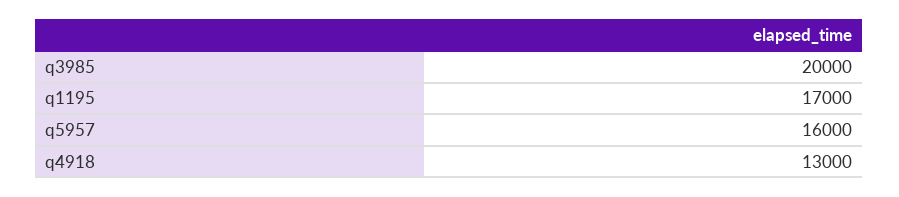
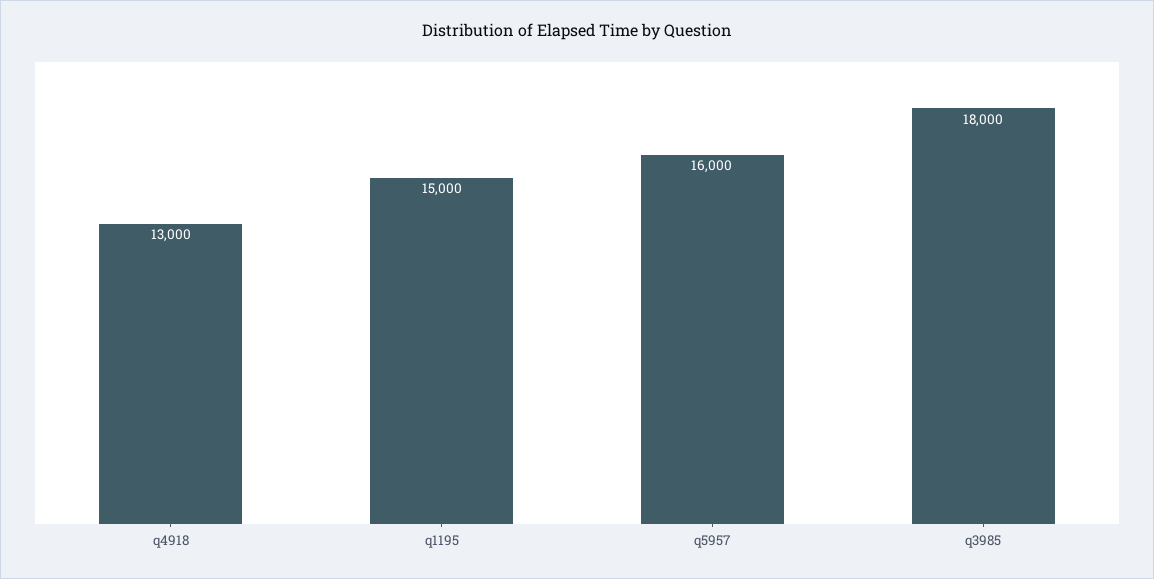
  {
-   "q3985": 20000,
+   "q3985": 18000,
-   "q1195": 17000,
+   "q1195": 15000,
    "q5957": 16000,
    "q4918": 13000
  }

